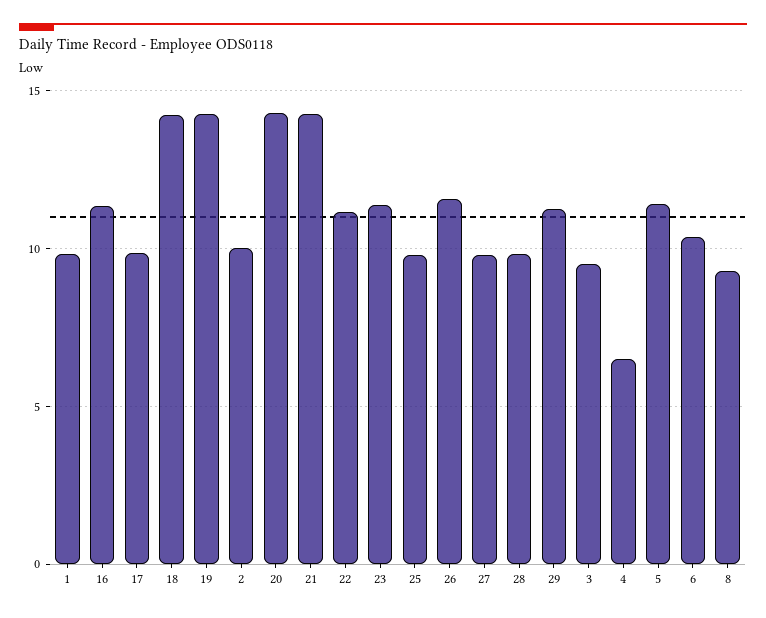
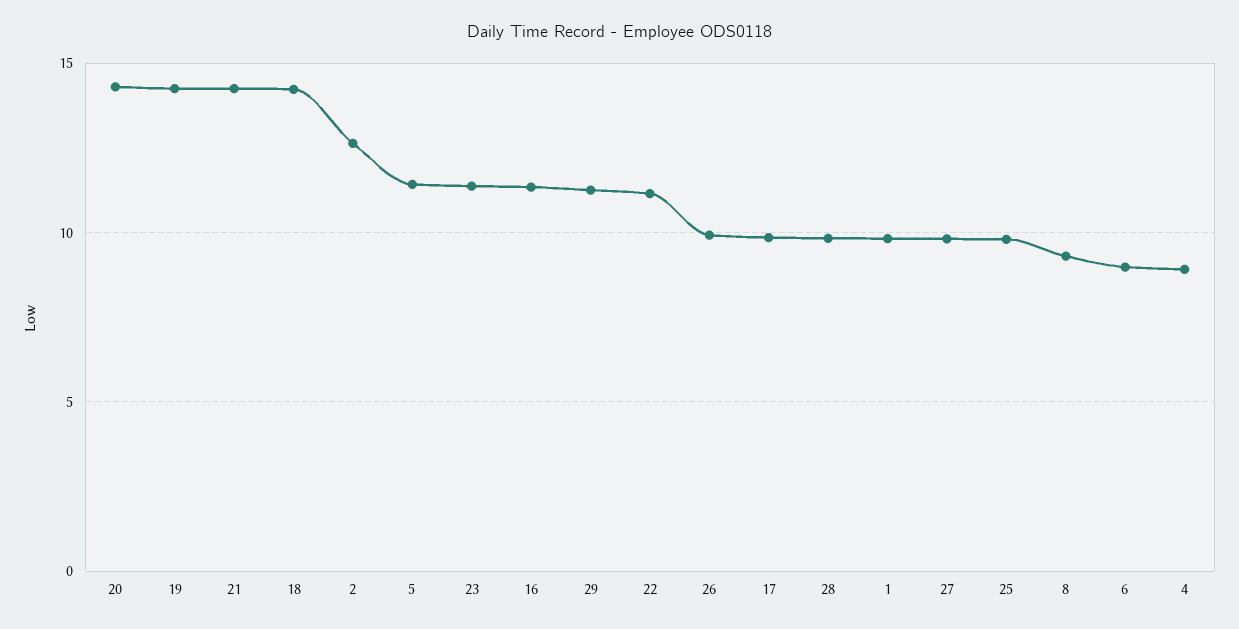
  {
    "1": 10,
    "16": 11.5,
    "17": 10,
    "18": 14,
    "19": 14.5,
-   "2": 10,
+   "2": 12.5,
    "20": 14.5,
    "21": 14.5,
    "22": 11,
    "23": 11.5,
    "25": 10,
-   "26": 11.5,
+   "26": 10,
    "27": 10,
    "28": 10,
    "29": 11.5,
-   "3": 9.5,
-   "4": 6.5,
+   "4": 9,
    "5": 11.5,
-   "6": 10.5,
+   "6": 9,
    "8": 9.5
  }

